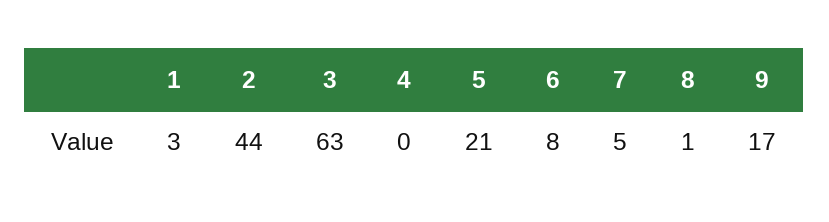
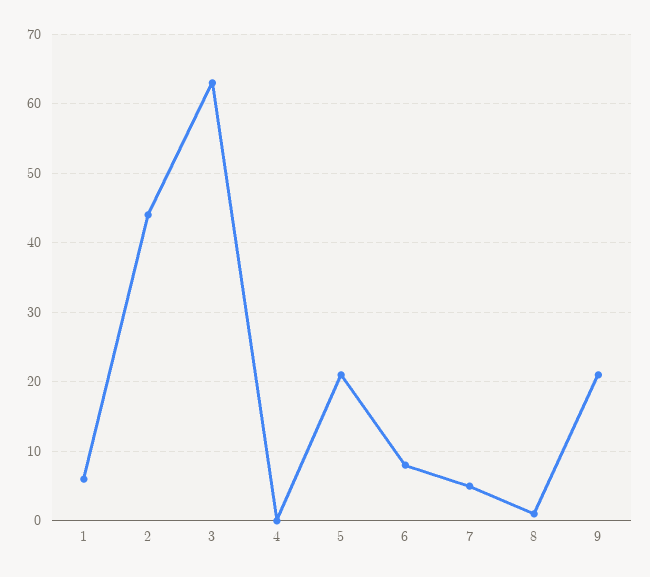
  {
-   "1": 3,
+   "1": 6,
    "2": 44,
    "3": 63,
    "4": 0,
    "5": 21,
    "6": 8,
    "7": 5,
    "8": 1,
-   "9": 17
+   "9": 21
  }

